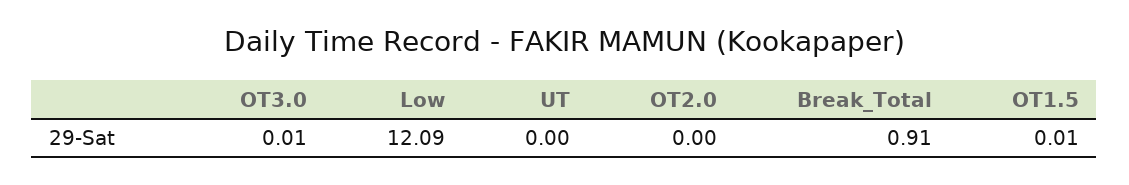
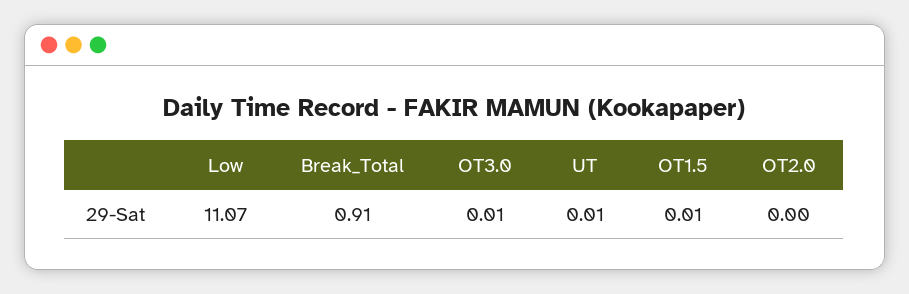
  {
    "OT3.0": 0.01,
-   "Low": 12.09,
+   "Low": 11.07,
-   "UT": 0,
+   "UT": 0.01,
    "OT2.0": 0,
    "Break_Total": 0.91,
    "OT1.5": 0.01
  }

